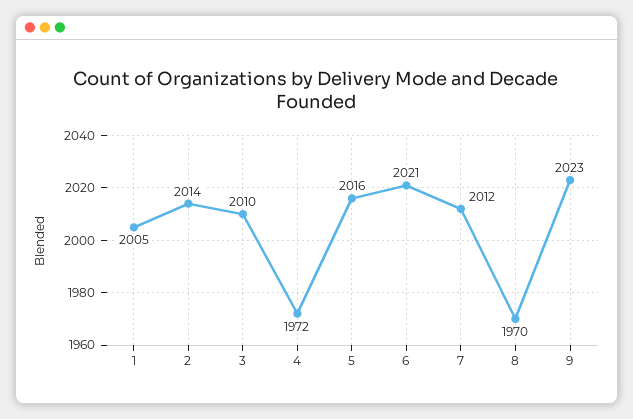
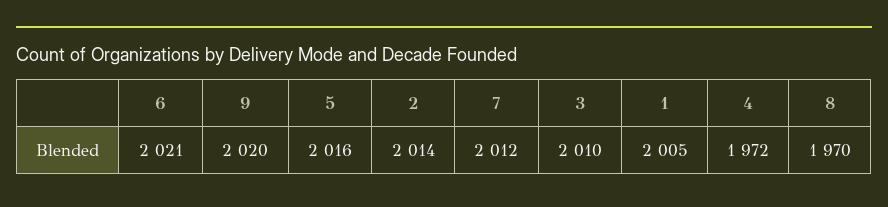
  {
    "1": 2005,
    "2": 2014,
    "3": 2010,
    "4": 1972,
    "5": 2016,
    "6": 2021,
    "7": 2012,
    "8": 1970,
-   "9": 2023
+   "9": 2020
  }

